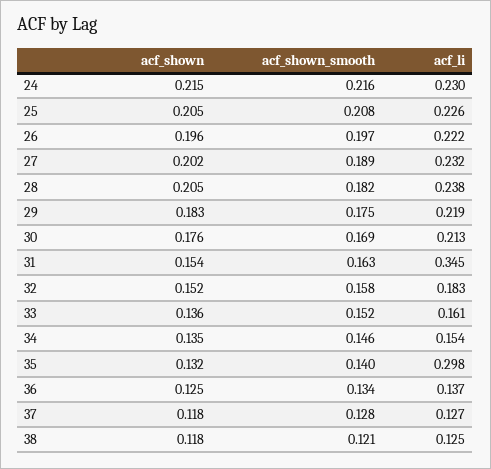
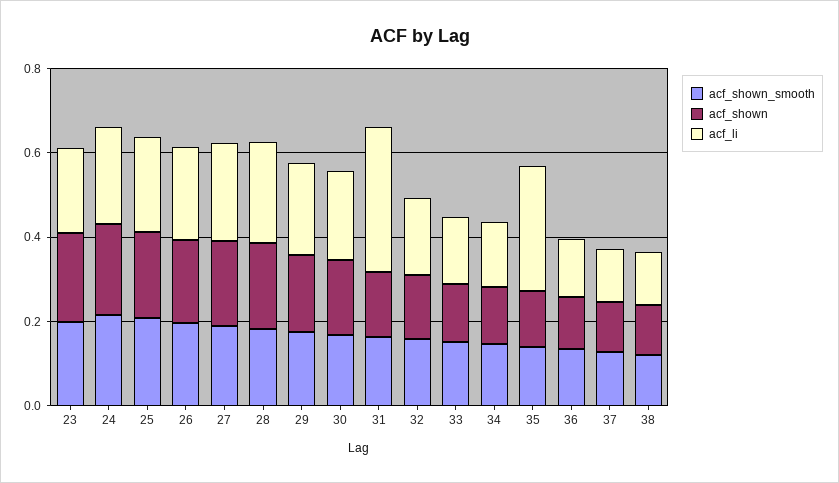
  {
    "acf_shown": {
      "24": 0.215,
      "25": 0.205,
      "26": 0.196,
      "27": 0.202,
      "28": 0.205,
      "29": 0.183,
      "30": 0.176,
      "31": 0.154,
      "32": 0.152,
      "33": 0.136,
      "34": 0.135,
      "35": 0.132,
      "36": 0.125,
      "37": 0.118,
-     "38": 0.118
+     "38": 0.118,
+     "23": 0.2
    },
    "acf_shown_smooth": {
      "24": 0.216,
      "25": 0.208,
      "26": 0.197,
      "27": 0.189,
      "28": 0.182,
      "29": 0.175,
      "30": 0.169,
      "31": 0.163,
      "32": 0.158,
      "33": 0.152,
      "34": 0.146,
      "35": 0.14,
      "36": 0.134,
      "37": 0.128,
-     "38": 0.121
+     "38": 0.121,
+     "23": 0.2
    },
    "acf_li": {
      "24": 0.23,
      "25": 0.226,
      "26": 0.222,
      "27": 0.232,
      "28": 0.238,
      "29": 0.219,
      "30": 0.213,
      "31": 0.345,
      "32": 0.183,
      "33": 0.161,
      "34": 0.154,
      "35": 0.298,
      "36": 0.137,
      "37": 0.127,
-     "38": 0.125
+     "38": 0.125,
+     "23": 0.2
    }
  }

